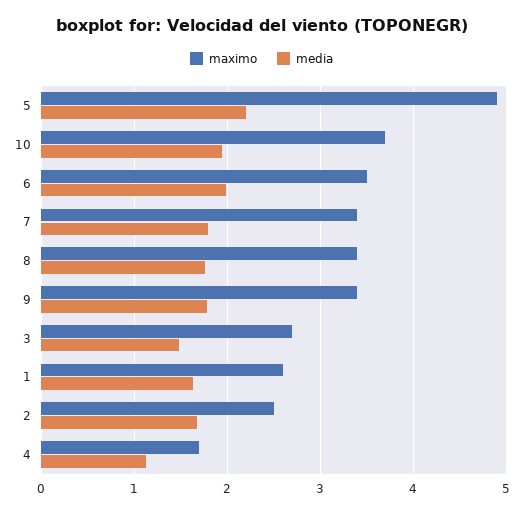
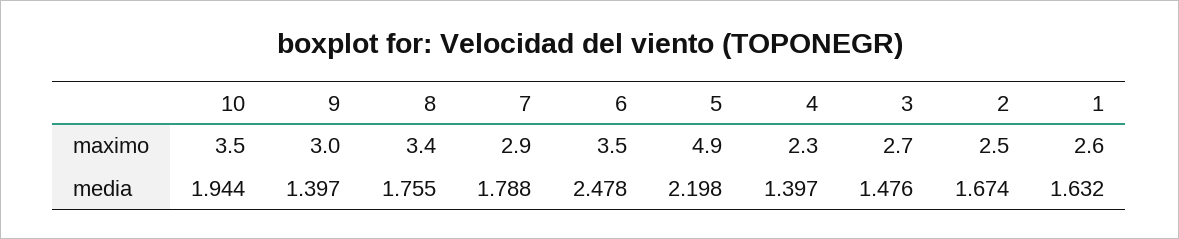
  {
    "maximo": {
      "5": 4.9,
-     "10": 3.7,
+     "10": 3.5,
      "6": 3.5,
-     "7": 3.4,
+     "7": 2.9,
      "8": 3.4,
-     "9": 3.4,
+     "9": 3,
      "3": 2.7,
      "1": 2.6,
      "2": 2.5,
-     "4": 1.7
+     "4": 2.3
    },
    "media": {
      "5": 2.198,
      "10": 1.944,
-     "6": 2,
+     "6": 2.478,
      "7": 1.788,
      "8": 1.755,
-     "9": 1.8,
+     "9": 1.397,
      "3": 1.476,
      "1": 1.632,
      "2": 1.674,
-     "4": 1.1
+     "4": 1.397
    }
  }

